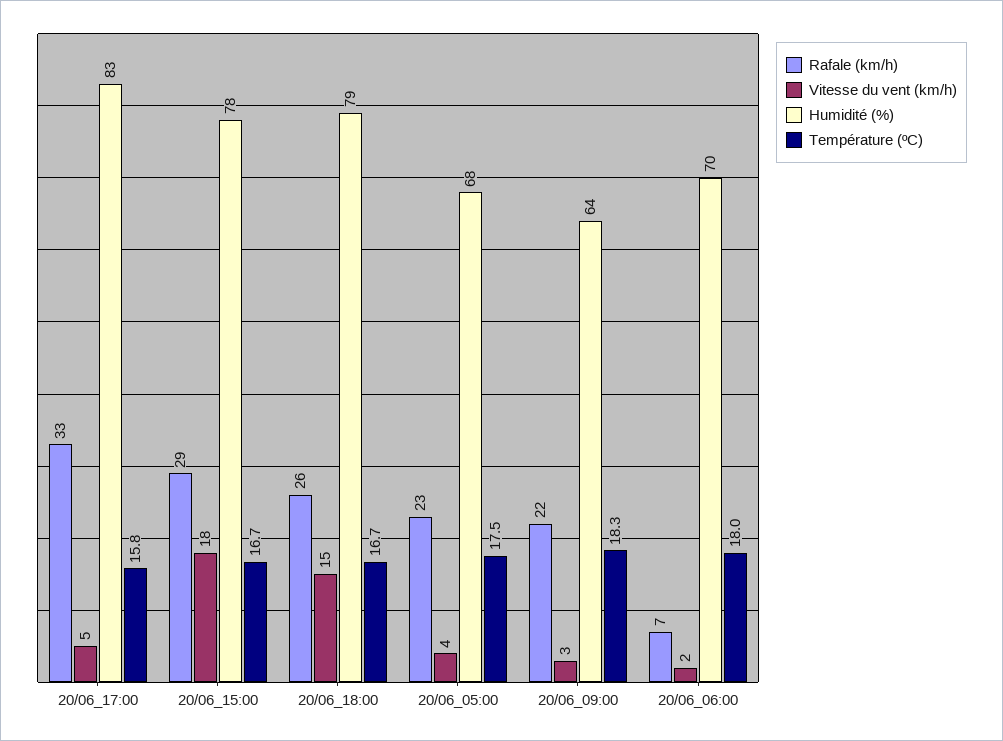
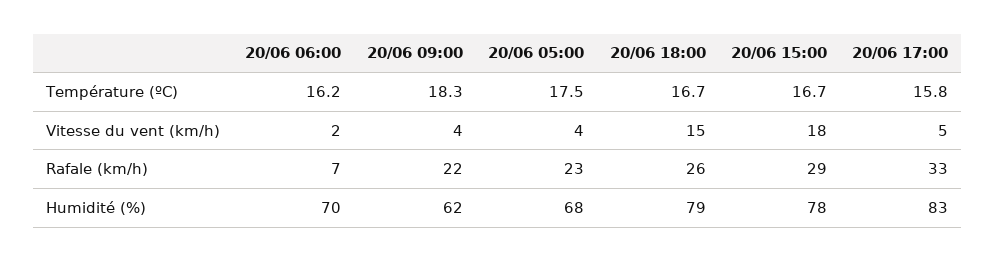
  {
    "Rafale (km/h)": {
      "20/06_17:00": 33,
      "20/06_15:00": 29,
      "20/06_18:00": 26,
      "20/06_05:00": 23,
      "20/06_09:00": 22,
      "20/06_06:00": 7
    },
    "Vitesse du vent (km/h)": {
      "20/06_17:00": 5,
      "20/06_15:00": 18,
      "20/06_18:00": 15,
      "20/06_05:00": 4,
-     "20/06_09:00": 3,
+     "20/06_09:00": 4,
      "20/06_06:00": 2
    },
    "Humidité (%)": {
      "20/06_17:00": 83,
      "20/06_15:00": 78,
      "20/06_18:00": 79,
      "20/06_05:00": 68,
-     "20/06_09:00": 64,
+     "20/06_09:00": 62,
      "20/06_06:00": 70
    },
    "Température (ºC)": {
      "20/06_17:00": 15.8,
      "20/06_15:00": 16.7,
      "20/06_18:00": 16.7,
      "20/06_05:00": 17.5,
      "20/06_09:00": 18.3,
-     "20/06_06:00": 18
+     "20/06_06:00": 16.2
    }
  }

